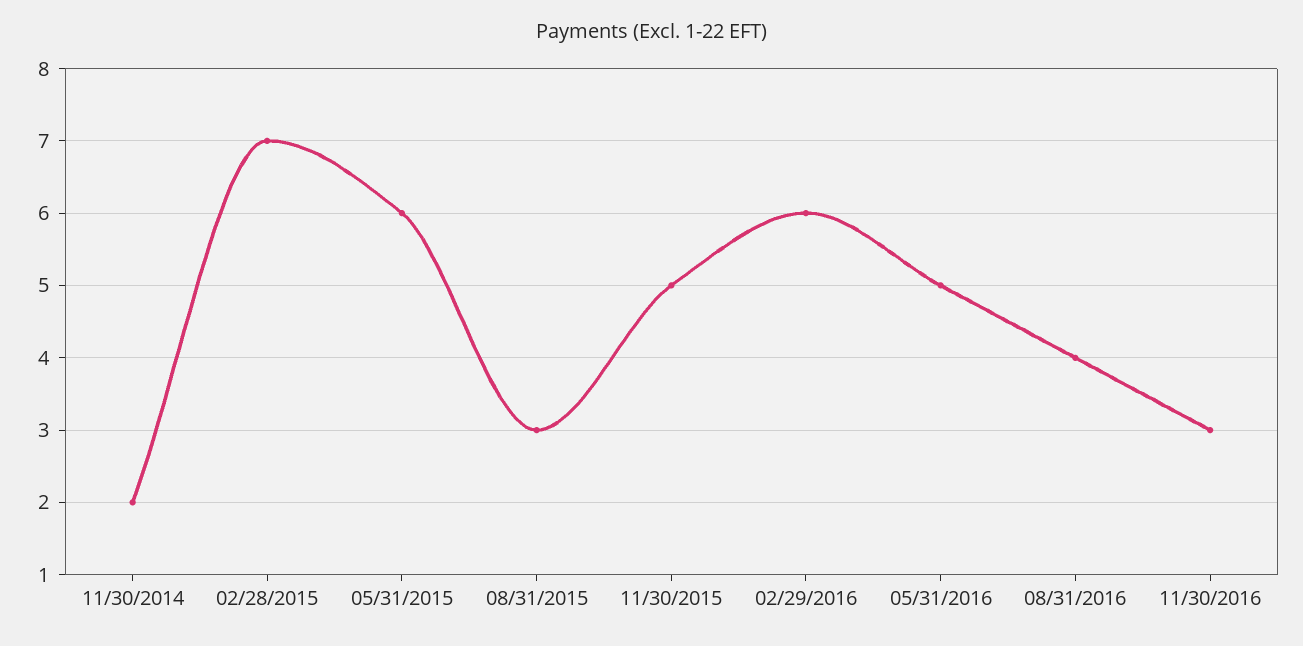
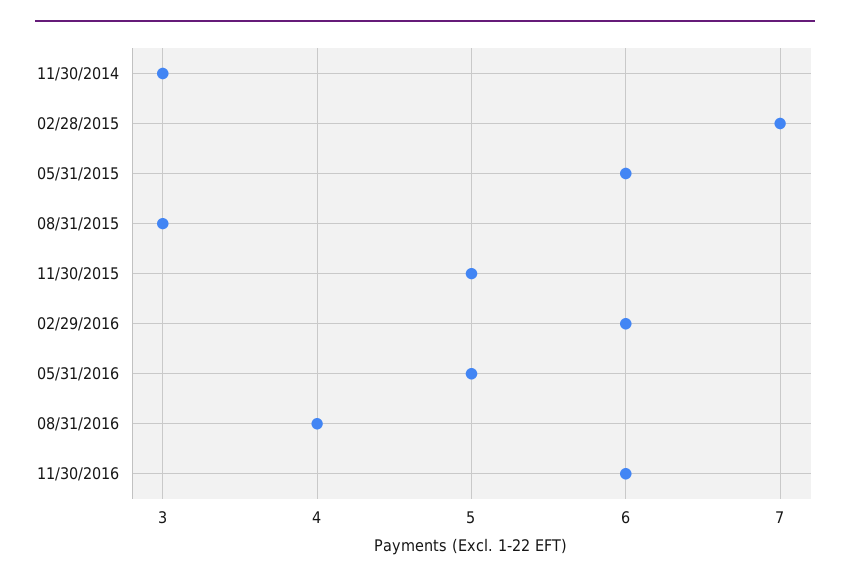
  {
-   "11/30/2014": 2,
+   "11/30/2014": 3,
    "02/28/2015": 7,
    "05/31/2015": 6,
    "08/31/2015": 3,
    "11/30/2015": 5,
    "02/29/2016": 6,
    "05/31/2016": 5,
    "08/31/2016": 4,
-   "11/30/2016": 3
+   "11/30/2016": 6
  }

